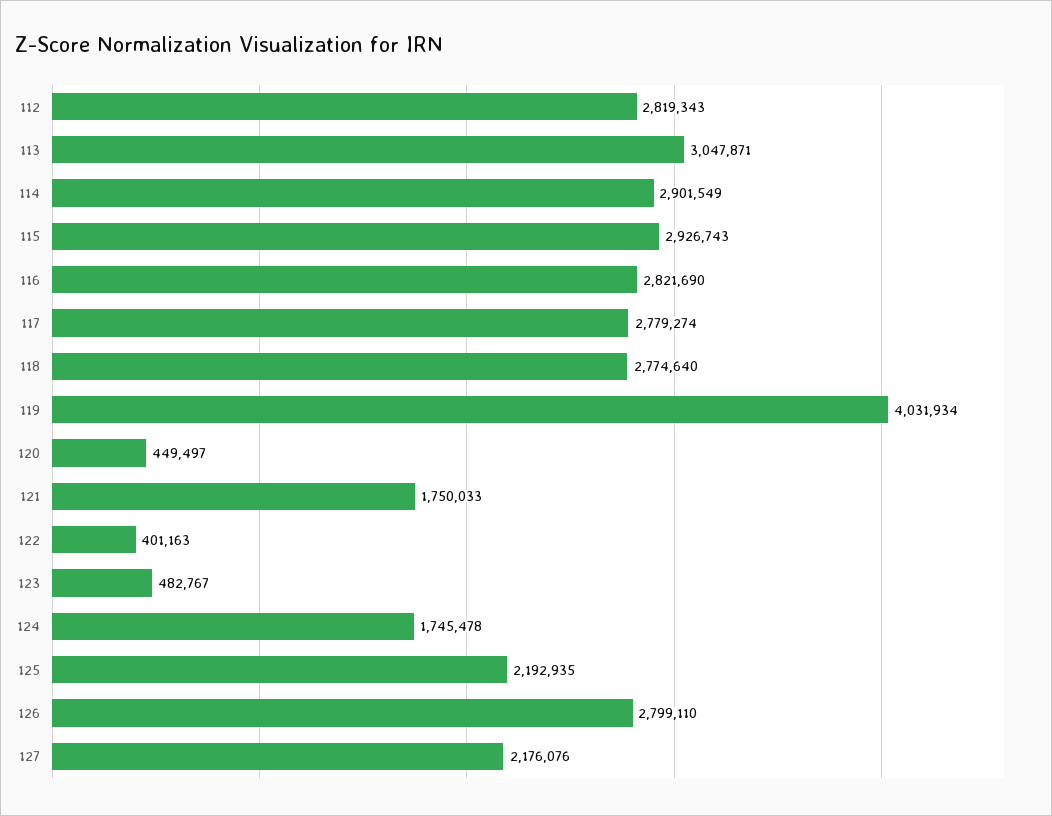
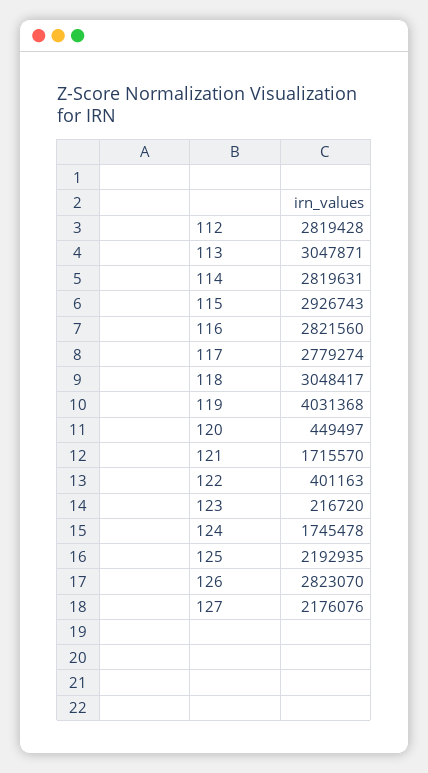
  {
-   "112": 2819343,
+   "112": 2819428,
    "113": 3047871,
-   "114": 2901549,
+   "114": 2819631,
    "115": 2926743,
-   "116": 2821690,
+   "116": 2821560,
    "117": 2779274,
-   "118": 2774640,
+   "118": 3048417,
-   "119": 4031934,
+   "119": 4031368,
    "120": 449497,
-   "121": 1750033,
+   "121": 1715570,
    "122": 401163,
-   "123": 482767,
+   "123": 216720,
    "124": 1745478,
    "125": 2192935,
-   "126": 2799110,
+   "126": 2823070,
    "127": 2176076
  }

